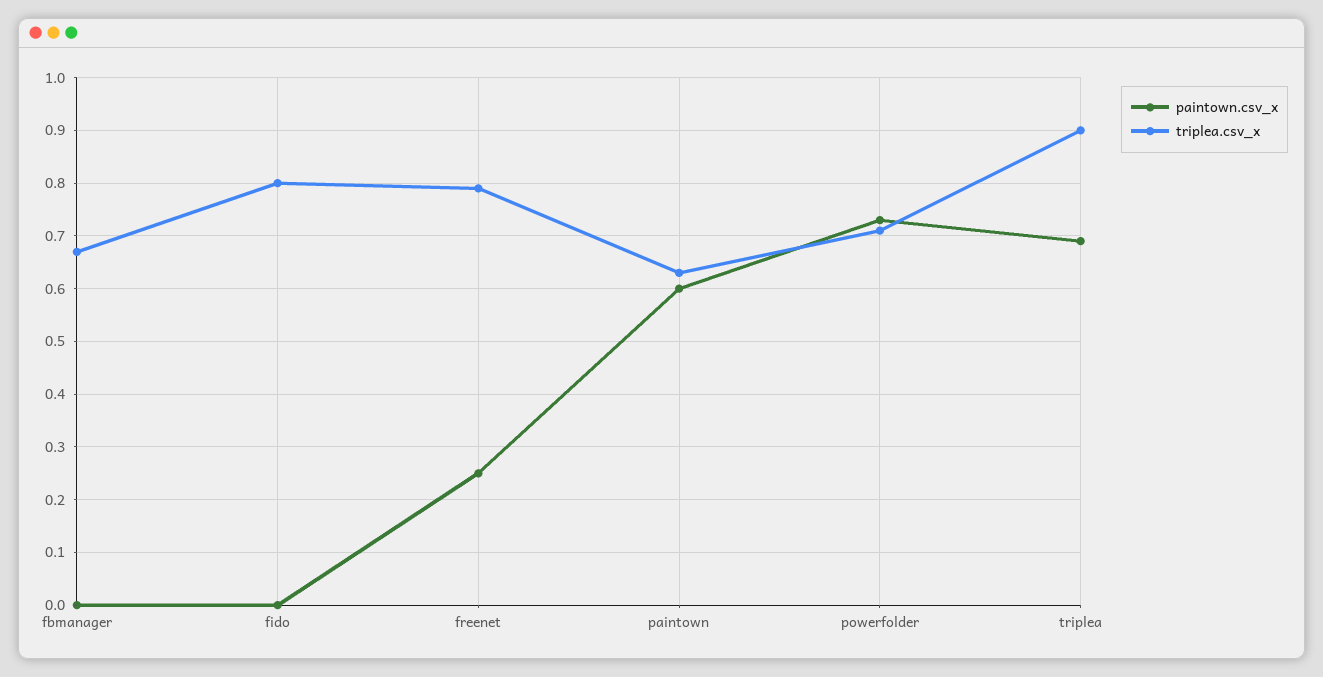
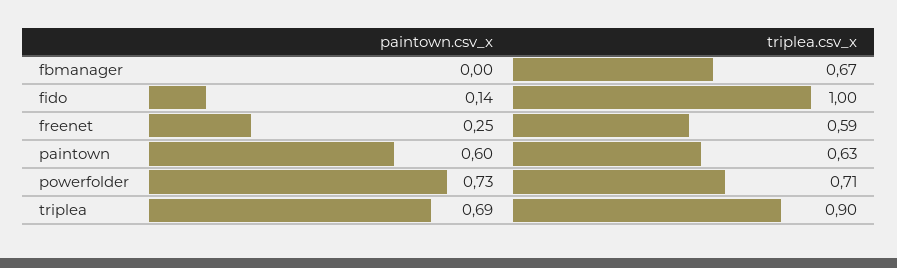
  {
    "paintown.csv_x": {
      "fbmanager": 0,
-     "fido": 0,
+     "fido": 0.14,
      "freenet": 0.25,
      "paintown": 0.6,
      "powerfolder": 0.73,
      "triplea": 0.69
    },
    "triplea.csv_x": {
      "fbmanager": 0.67,
-     "fido": 0.8,
+     "fido": 1,
-     "freenet": 0.8,
+     "freenet": 0.59,
      "paintown": 0.63,
      "powerfolder": 0.71,
      "triplea": 0.9
    }
  }

